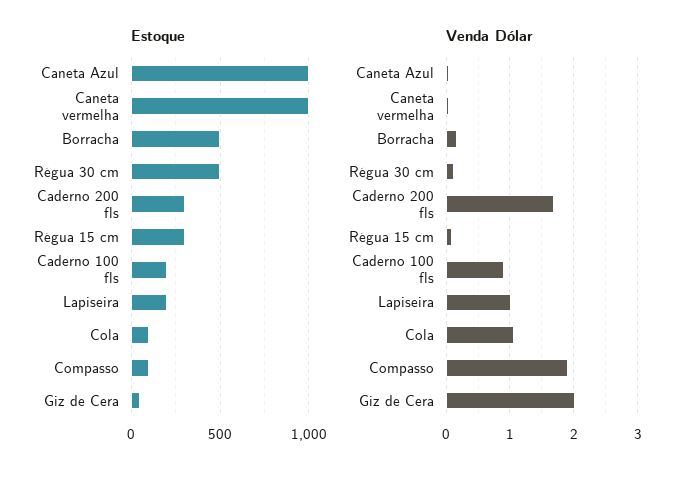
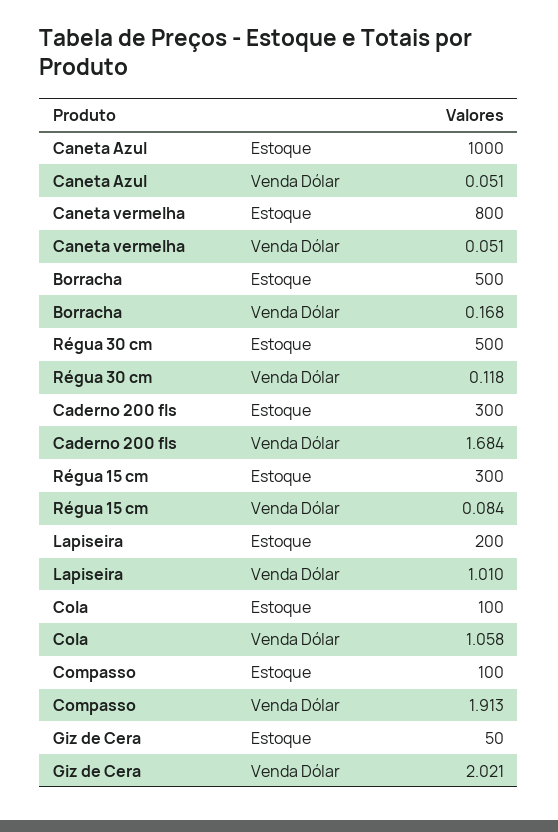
  {
    "Estoque": {
      "Caneta Azul": 1000,
-     "Caneta vermelha": 1000,
+     "Caneta vermelha": 800,
      "Borracha": 500,
      "Régua 30 cm": 500,
      "Caderno 200 fls": 300,
      "Régua 15 cm": 300,
-     "Caderno 100 fls": 200,
      "Lapiseira": 200,
      "Cola": 100,
      "Compasso": 100,
      "Giz de Cera": 50
    },
    "Venda Dólar": {
      "Caneta Azul": 0.051,
      "Caneta vermelha": 0.051,
      "Borracha": 0.168,
      "Régua 30 cm": 0.118,
      "Caderno 200 fls": 1.684,
      "Régua 15 cm": 0.084,
-     "Caderno 100 fls": 0.9,
      "Lapiseira": 1.01,
      "Cola": 1.058,
      "Compasso": 1.913,
      "Giz de Cera": 2.021
    }
  }

